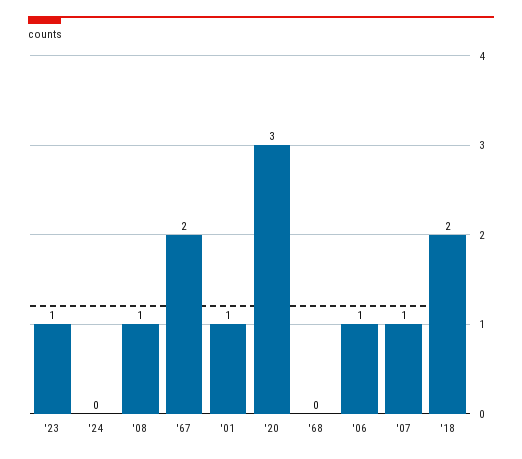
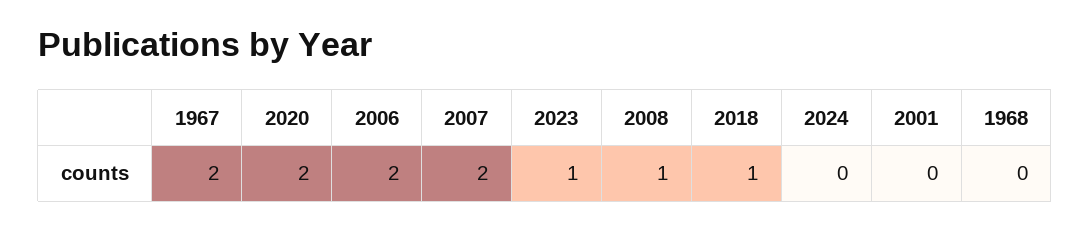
  {
    "'23": 1,
    "'24": 0,
    "'08": 1,
    "'67": 2,
-   "'01": 1,
+   "'01": 0,
-   "'20": 3,
+   "'20": 2,
    "'68": 0,
-   "'06": 1,
+   "'06": 2,
-   "'07": 1,
+   "'07": 2,
-   "'18": 2
+   "'18": 1
  }

